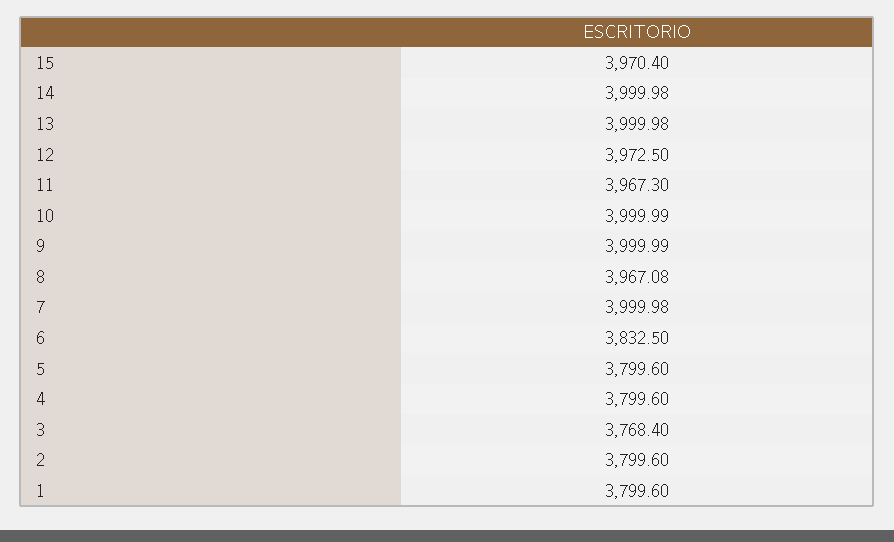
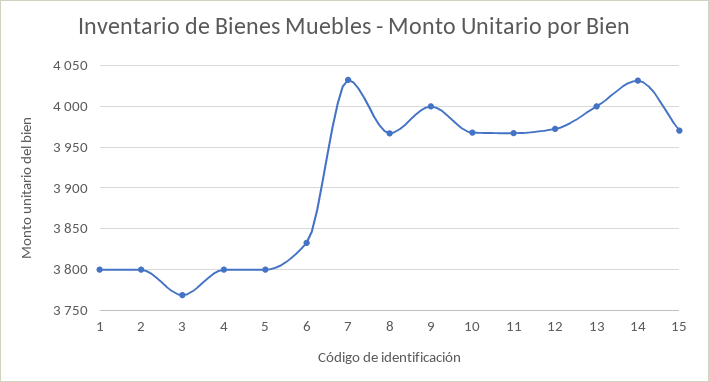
  {
    "15": 3970.4,
-   "14": 3999.98,
+   "14": 4030,
    "13": 3999.98,
    "12": 3972.5,
    "11": 3967.3,
-   "10": 3999.99,
+   "10": 3970,
    "9": 3999.99,
    "8": 3967.08,
-   "7": 3999.98,
+   "7": 4030,
    "6": 3832.5,
    "5": 3799.6,
    "4": 3799.6,
    "3": 3768.4,
    "2": 3799.6,
    "1": 3799.6
  }

